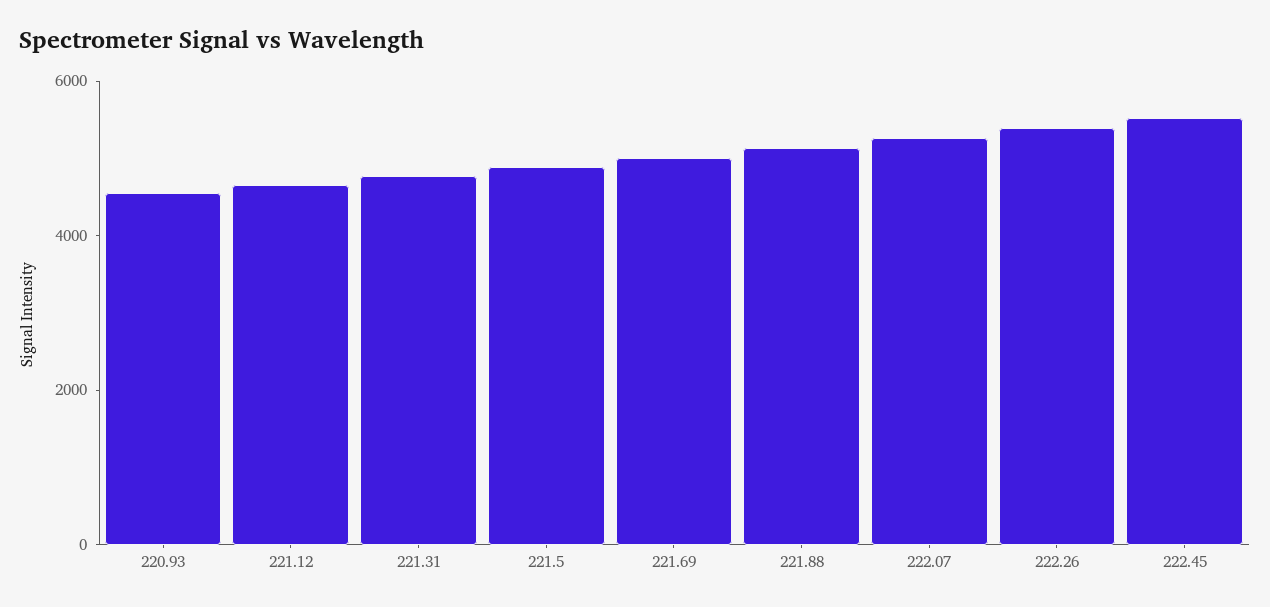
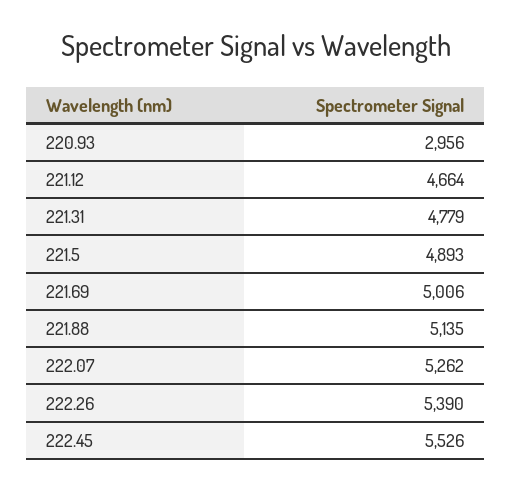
  {
-   "220.93": 4500,
+   "220.93": 2956,
    "221.12": 4664,
    "221.31": 4779,
    "221.5": 4893,
    "221.69": 5006,
    "221.88": 5135,
    "222.07": 5262,
    "222.26": 5390,
    "222.45": 5526
  }

